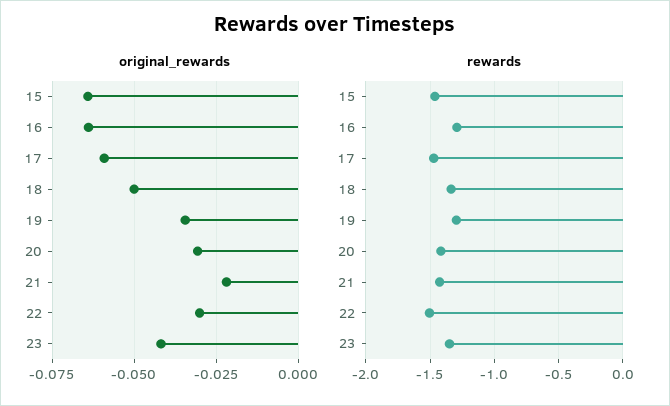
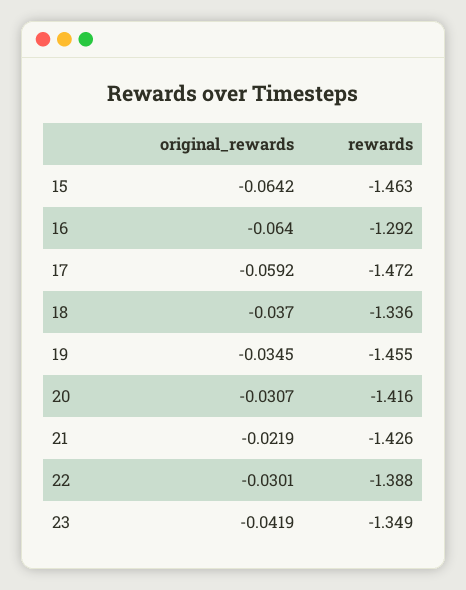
  {
    "original_rewards": {
      "15": -0.0642,
      "16": -0.064,
      "17": -0.0592,
-     "18": -0.05,
+     "18": -0.037,
      "19": -0.0345,
      "20": -0.0307,
      "21": -0.0219,
      "22": -0.0301,
      "23": -0.0419
    },
    "rewards": {
      "15": -1.463,
      "16": -1.292,
      "17": -1.472,
      "18": -1.336,
-     "19": -1.3,
+     "19": -1.455,
      "20": -1.416,
      "21": -1.426,
-     "22": -1.5,
+     "22": -1.388,
      "23": -1.349
    }
  }

